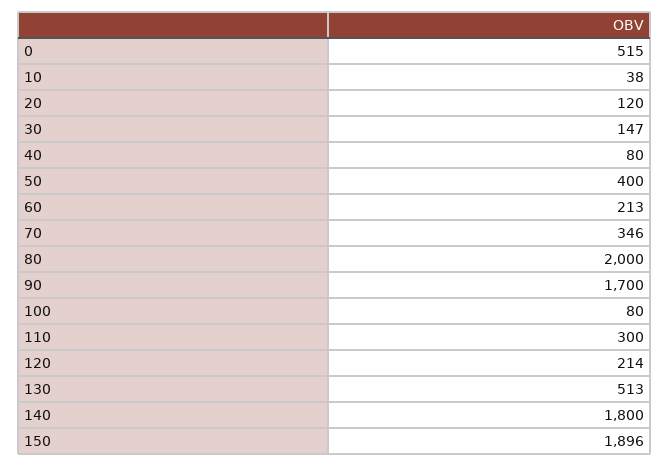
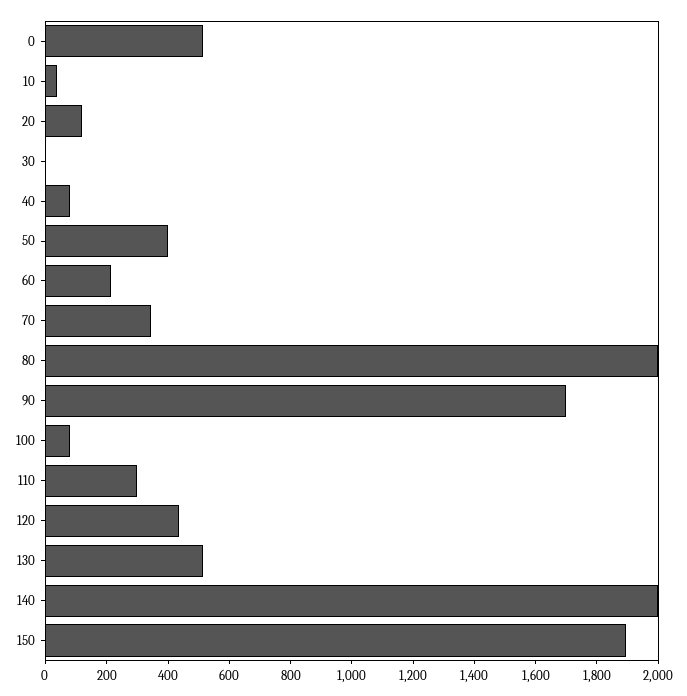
  {
    "0": 515,
    "10": 38,
    "20": 120,
-   "30": 147,
+   "30": 0,
    "40": 80,
    "50": 400,
    "60": 213,
    "70": 346,
    "80": 2000,
    "90": 1700,
    "100": 80,
    "110": 300,
-   "120": 214,
+   "120": 450,
    "130": 513,
-   "140": 1800,
+   "140": 2000,
    "150": 1896
  }

